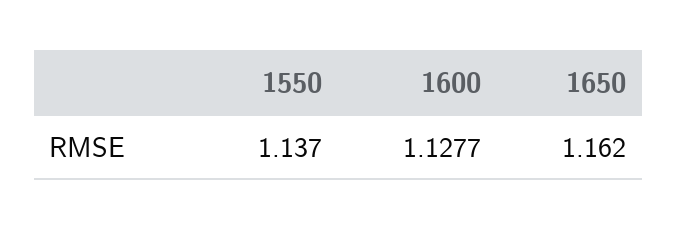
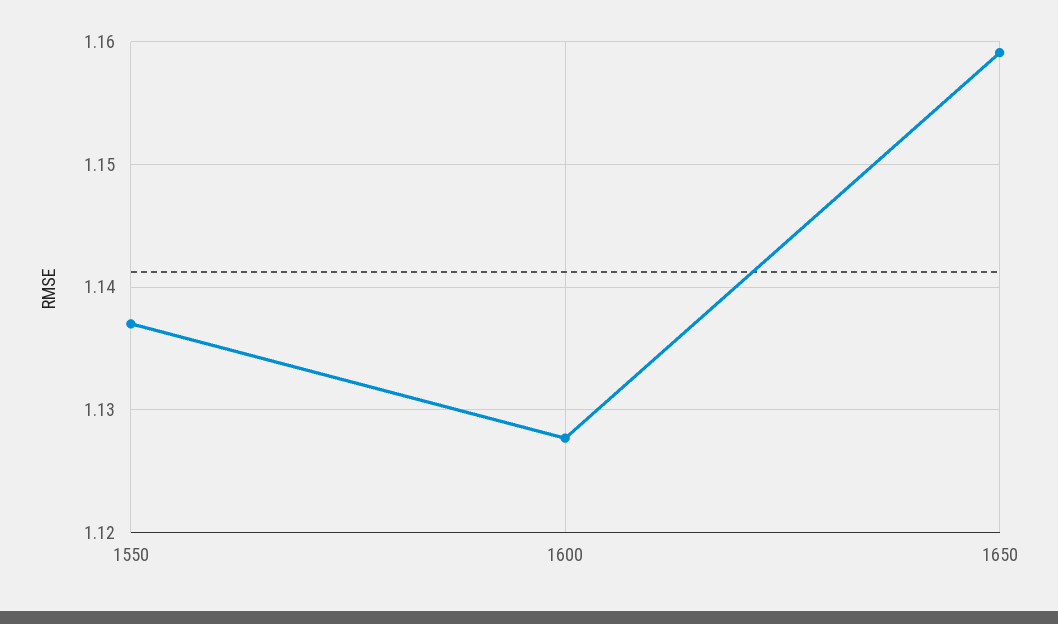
  {
    "1550": 1.137,
    "1600": 1.1277,
-   "1650": 1.162
+   "1650": 1.159
  }

